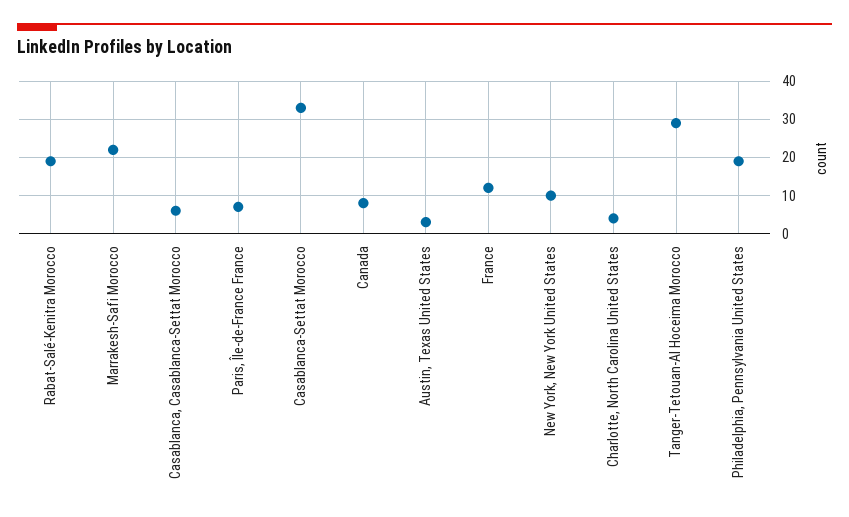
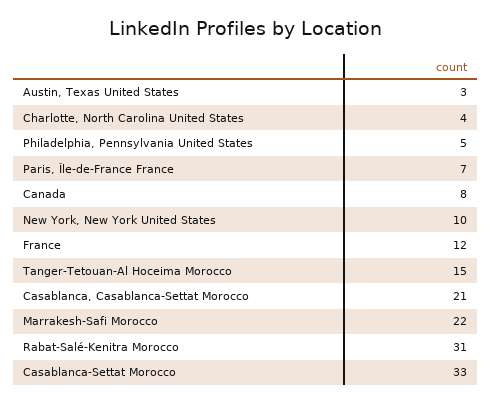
  {
-   "Rabat-Salé-Kenitra Morocco": 20,
+   "Rabat-Salé-Kenitra Morocco": 31,
    "Marrakesh-Safi Morocco": 22,
-   "Casablanca, Casablanca-Settat Morocco": 5,
+   "Casablanca, Casablanca-Settat Morocco": 21,
    "Paris, Île-de-France France": 7,
    "Casablanca-Settat Morocco": 33,
    "Canada": 8,
    "Austin, Texas United States": 3,
    "France": 12,
    "New York, New York United States": 10,
    "Charlotte, North Carolina United States": 4,
-   "Tanger-Tetouan-Al Hoceima Morocco": 30,
+   "Tanger-Tetouan-Al Hoceima Morocco": 15,
-   "Philadelphia, Pennsylvania United States": 20
+   "Philadelphia, Pennsylvania United States": 5
  }

